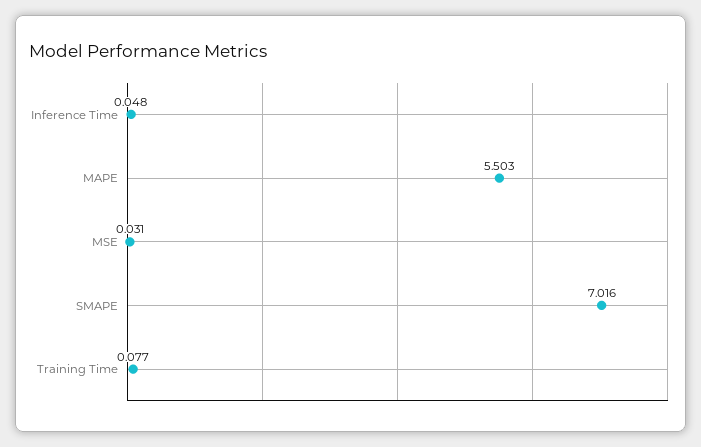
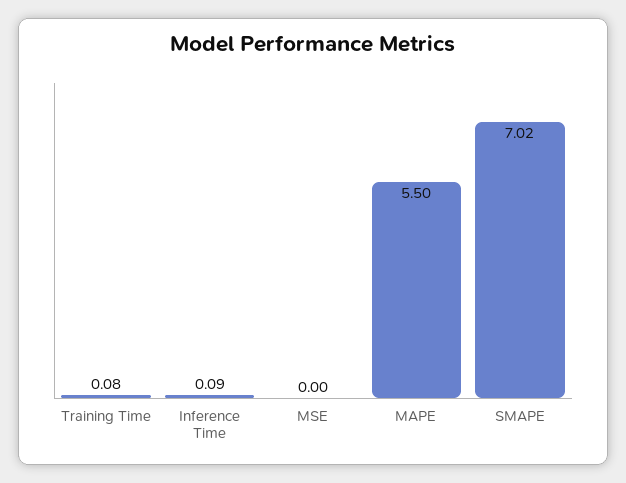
  {
-   "Inference Time": 0.048,
+   "Inference Time": 0.09,
    "MAPE": 5.503,
-   "MSE": 0.031,
+   "MSE": 0,
    "SMAPE": 7.016,
    "Training Time": 0.077
  }

